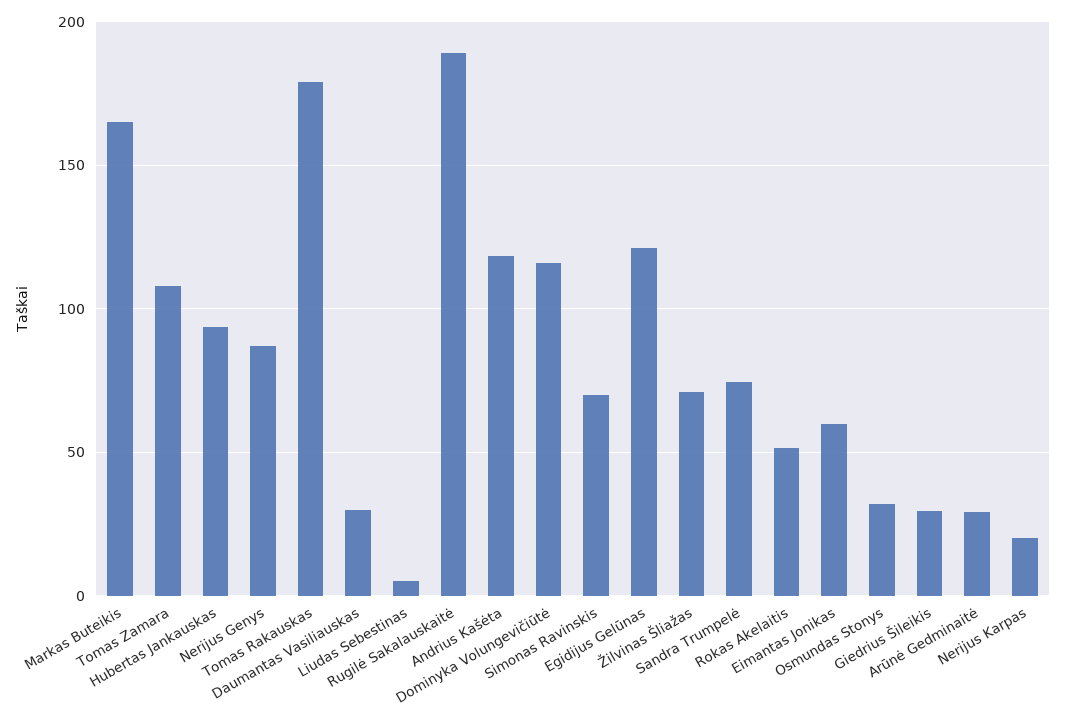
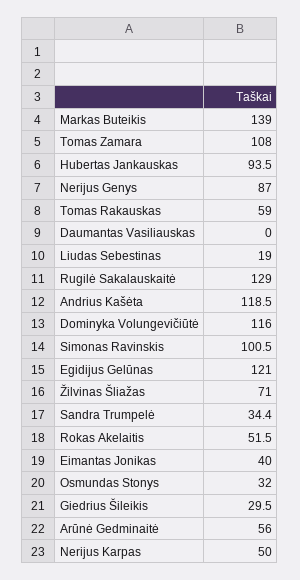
  {
-   "Markas Buteikis": 165,
+   "Markas Buteikis": 139,
    "Tomas Zamara": 108,
    "Hubertas Jankauskas": 93.5,
    "Nerijus Genys": 87,
-   "Tomas Rakauskas": 180,
+   "Tomas Rakauskas": 59,
-   "Daumantas Vasiliauskas": 30,
+   "Daumantas Vasiliauskas": 0,
-   "Liudas Sebestinas": 5,
+   "Liudas Sebestinas": 19,
-   "Rugilė Sakalauskaitė": 190,
+   "Rugilė Sakalauskaitė": 129,
    "Andrius Kašėta": 118.5,
    "Dominyka Volungevičiūtė": 116,
-   "Simonas Ravinskis": 70,
+   "Simonas Ravinskis": 100.5,
    "Egidijus Gelūnas": 121,
    "Žilvinas Šliažas": 71,
-   "Sandra Trumpelė": 75,
+   "Sandra Trumpelė": 34.4,
    "Rokas Akelaitis": 51.5,
-   "Eimantas Jonikas": 60,
+   "Eimantas Jonikas": 40,
    "Osmundas Stonys": 32,
    "Giedrius Šileikis": 29.5,
-   "Arūnė Gedminaitė": 30,
+   "Arūnė Gedminaitė": 56,
-   "Nerijus Karpas": 20
+   "Nerijus Karpas": 50
  }

